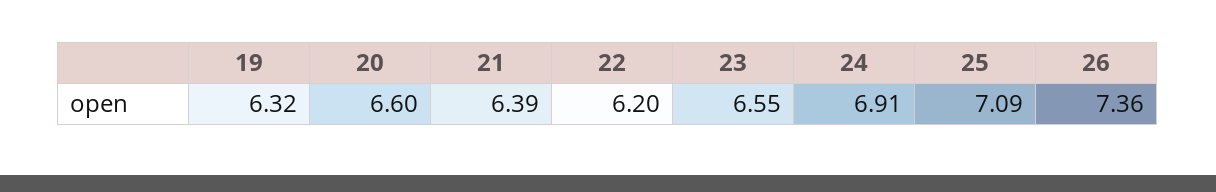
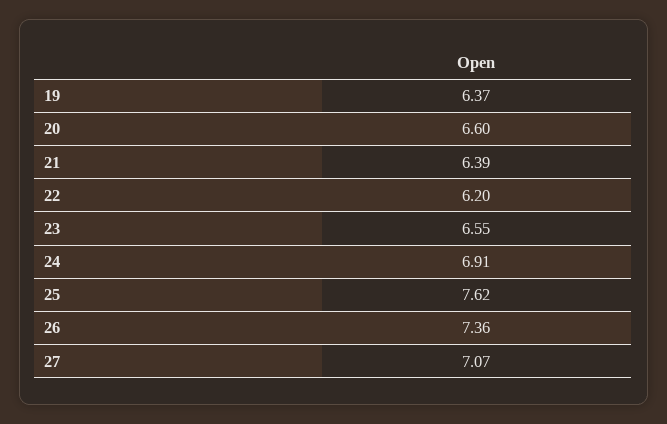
  {
-   "19": 6.32,
+   "19": 6.37,
    "20": 6.6,
    "21": 6.39,
    "22": 6.2,
    "23": 6.55,
    "24": 6.91,
-   "25": 7.09,
+   "25": 7.62,
-   "26": 7.36
+   "26": 7.36,
+   "27": 7.07
  }

